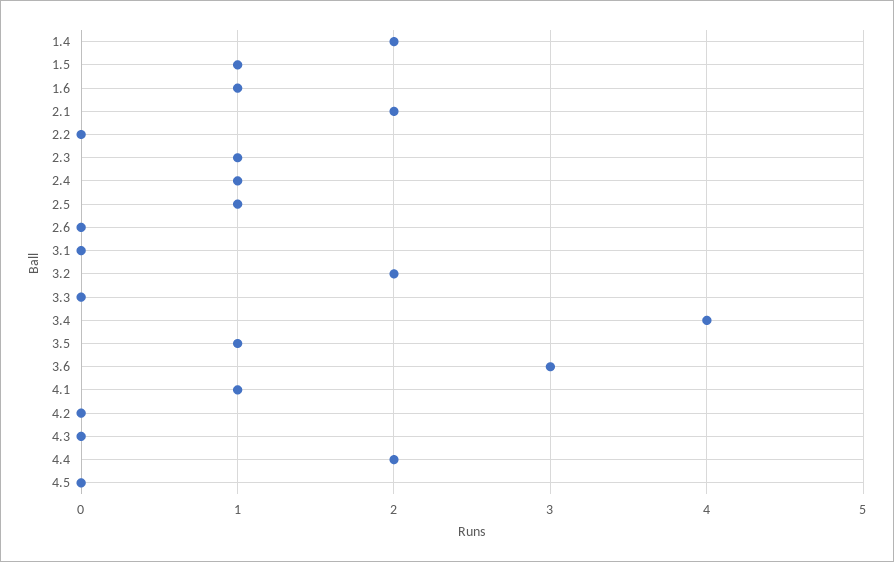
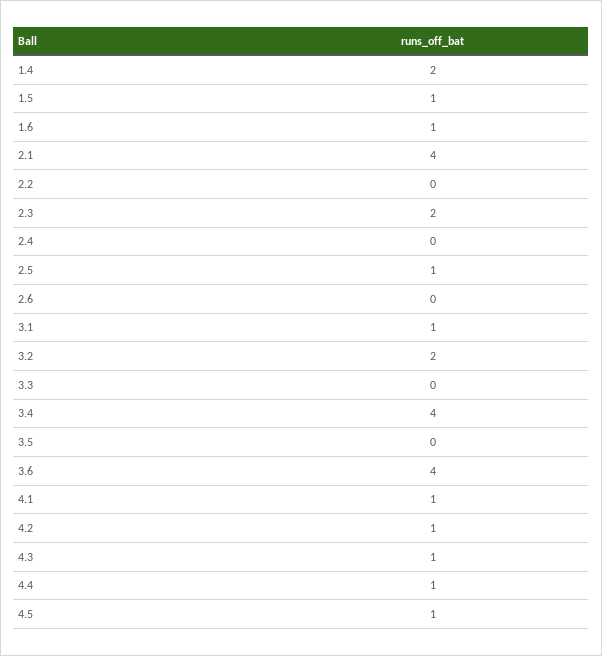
  {
    "1.4": 2,
    "1.5": 1,
    "1.6": 1,
-   "2.1": 2,
+   "2.1": 4,
    "2.2": 0,
-   "2.3": 1,
+   "2.3": 2,
-   "2.4": 1,
+   "2.4": 0,
    "2.5": 1,
    "2.6": 0,
-   "3.1": 0,
+   "3.1": 1,
    "3.2": 2,
    "3.3": 0,
    "3.4": 4,
-   "3.5": 1,
+   "3.5": 0,
-   "3.6": 3,
+   "3.6": 4,
    "4.1": 1,
-   "4.2": 0,
+   "4.2": 1,
-   "4.3": 0,
+   "4.3": 1,
-   "4.4": 2,
+   "4.4": 1,
-   "4.5": 0
+   "4.5": 1
  }

